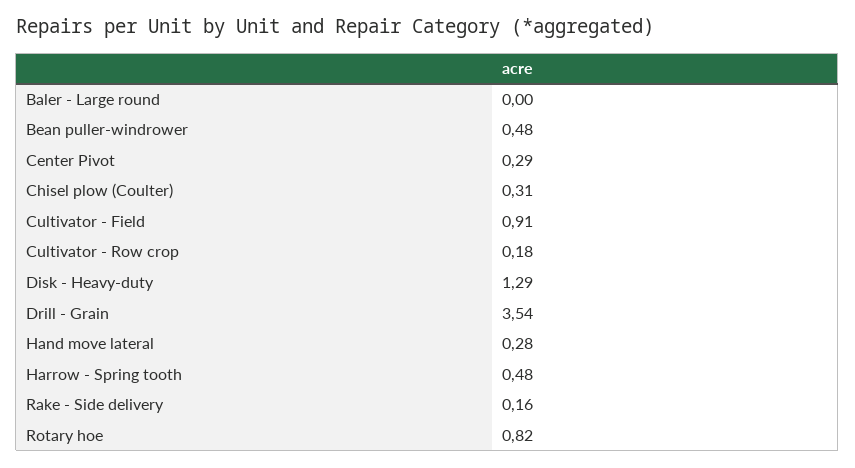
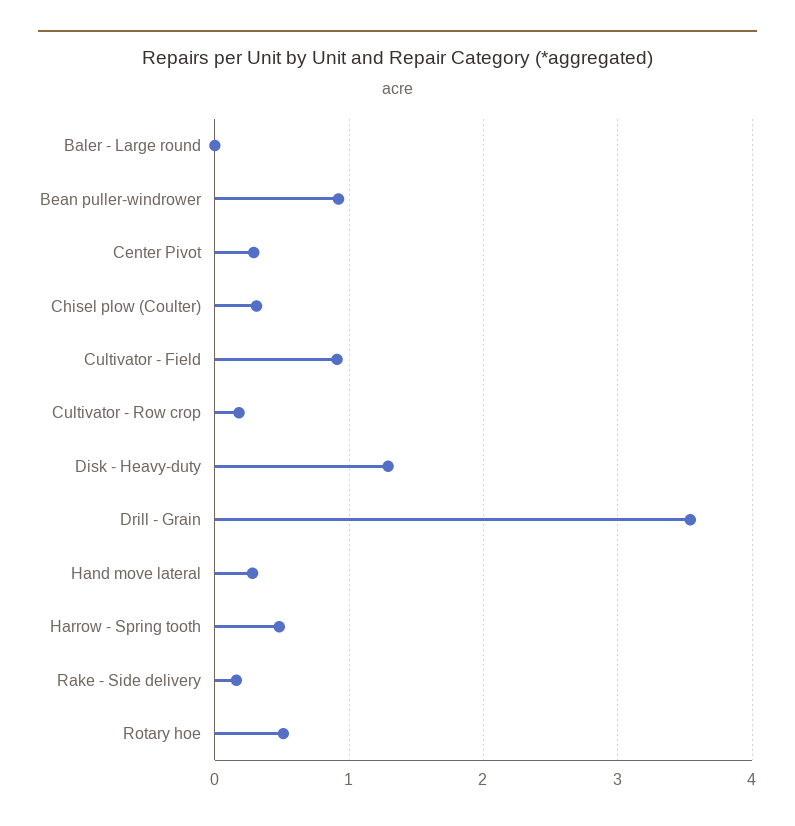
  {
    "Baler - Large round": 0,
-   "Bean puller-windrower": 0.48,
+   "Bean puller-windrower": 0.9,
    "Center Pivot": 0.29,
    "Chisel plow (Coulter)": 0.31,
    "Cultivator - Field": 0.91,
    "Cultivator - Row crop": 0.18,
    "Disk - Heavy-duty": 1.29,
    "Drill - Grain": 3.54,
    "Hand move lateral": 0.28,
    "Harrow - Spring tooth": 0.48,
    "Rake - Side delivery": 0.16,
-   "Rotary hoe": 0.82
+   "Rotary hoe": 0.5
  }

